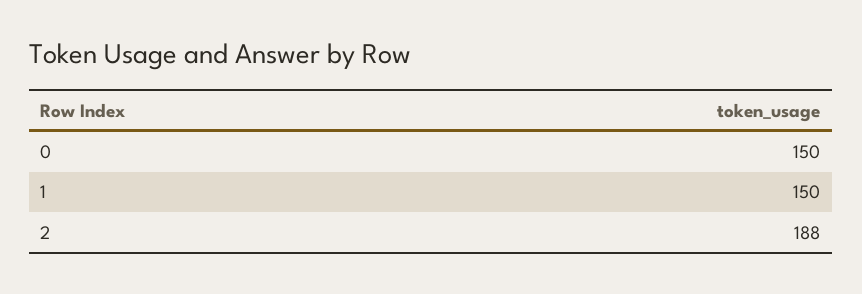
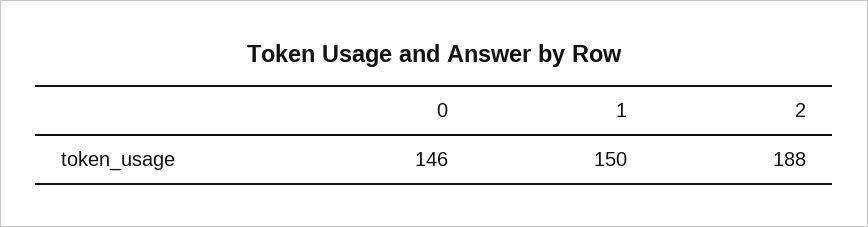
  {
-   "0": 150,
+   "0": 146,
    "1": 150,
    "2": 188
  }

